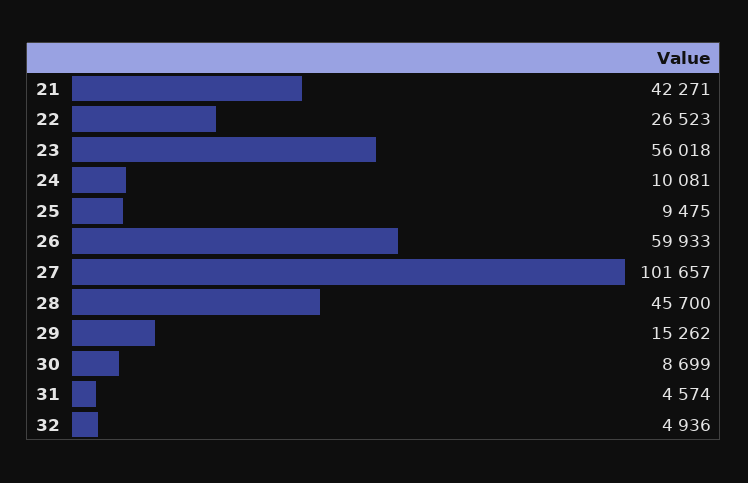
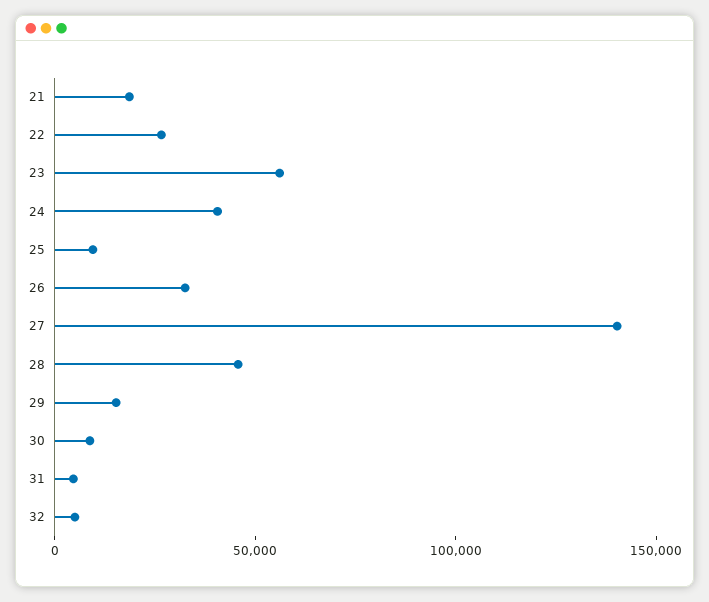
  {
-   "21": 42271,
+   "21": 20000,
    "22": 26523,
    "23": 56018,
-   "24": 10081,
+   "24": 40000,
    "25": 9475,
-   "26": 59933,
+   "26": 30000,
-   "27": 101657,
+   "27": 140000,
    "28": 45700,
    "29": 15262,
    "30": 8699,
    "31": 4574,
    "32": 4936
  }

